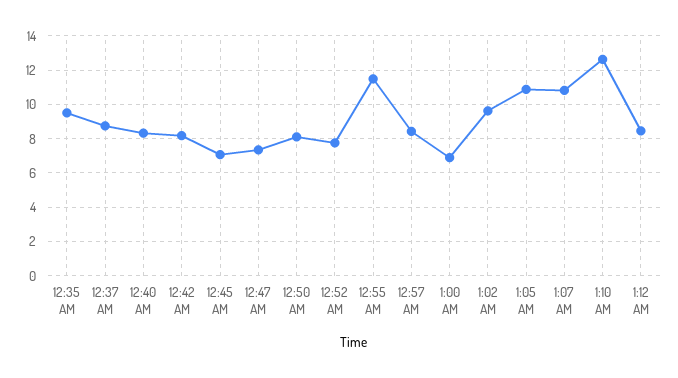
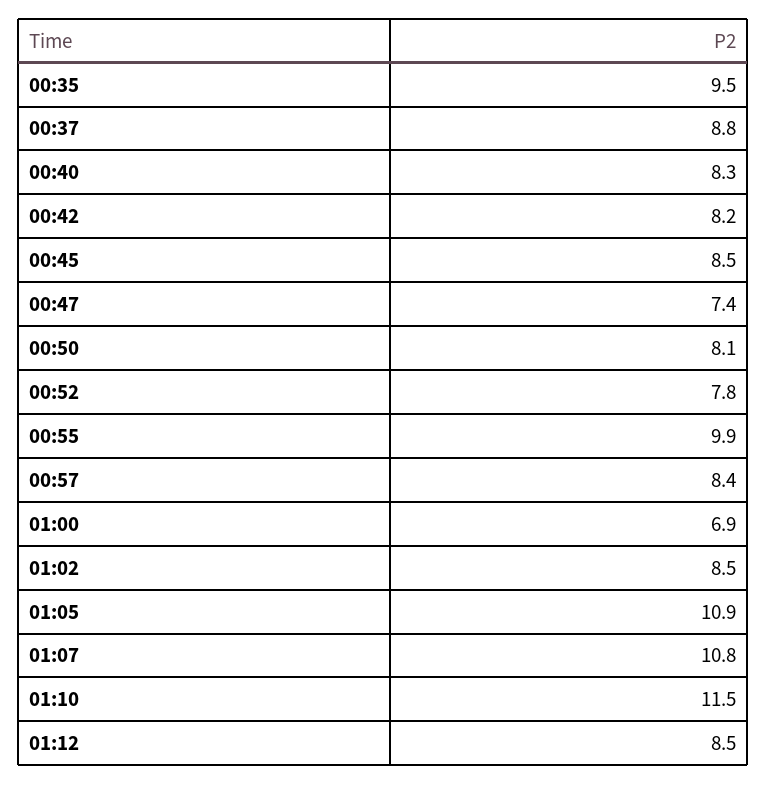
  {
    "12:35 AM": 9.5,
    "12:37 AM": 8.8,
    "12:40 AM": 8.3,
    "12:42 AM": 8.2,
-   "12:45 AM": 7,
+   "12:45 AM": 8.5,
    "12:47 AM": 7.4,
    "12:50 AM": 8.1,
    "12:52 AM": 7.8,
-   "12:55 AM": 11.5,
+   "12:55 AM": 9.9,
    "12:57 AM": 8.4,
    "1:00 AM": 6.9,
-   "1:02 AM": 9.5,
+   "1:02 AM": 8.5,
    "1:05 AM": 10.9,
    "1:07 AM": 10.8,
-   "1:10 AM": 12.5,
+   "1:10 AM": 11.5,
    "1:12 AM": 8.5
  }

